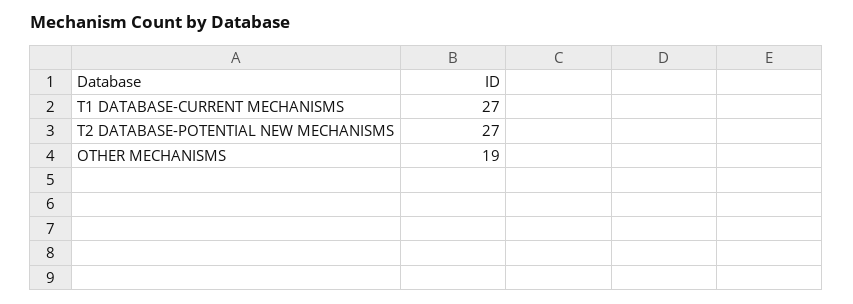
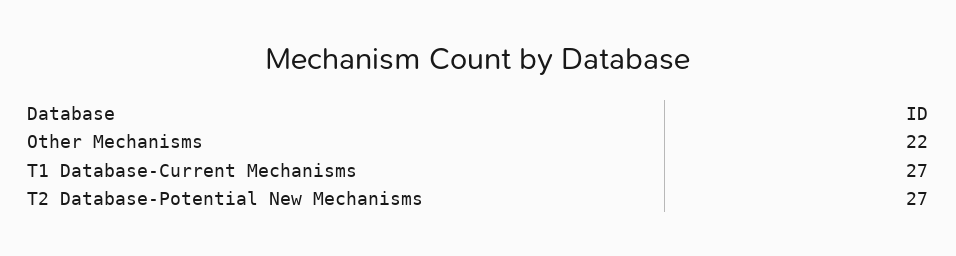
  {
    "T1 DATABASE-CURRENT MECHANISMS": 27,
    "T2 DATABASE-POTENTIAL NEW MECHANISMS": 27,
-   "OTHER MECHANISMS": 19
+   "OTHER MECHANISMS": 22
  }

